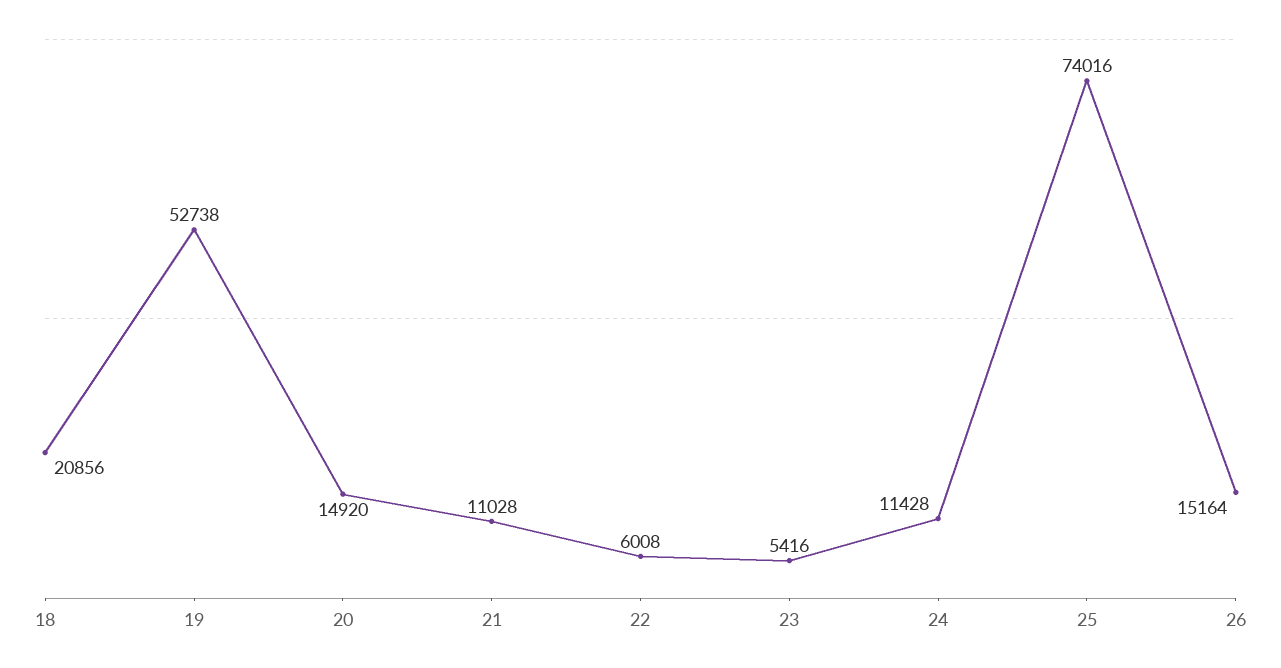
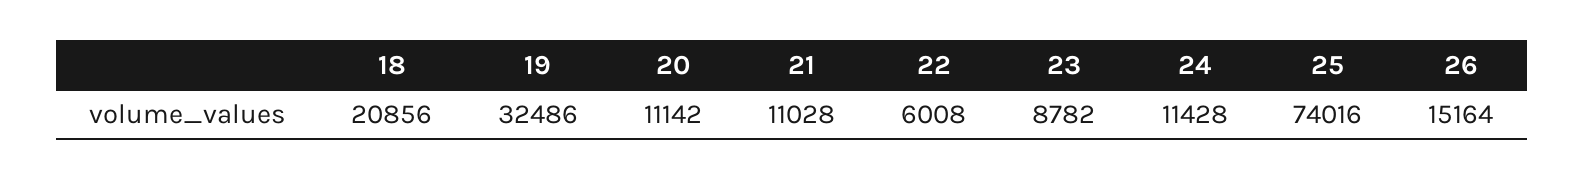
  {
    "18": 20856,
-   "19": 52738,
+   "19": 32486,
-   "20": 14920,
+   "20": 11142,
    "21": 11028,
    "22": 6008,
-   "23": 5416,
+   "23": 8782,
    "24": 11428,
    "25": 74016,
    "26": 15164
  }

